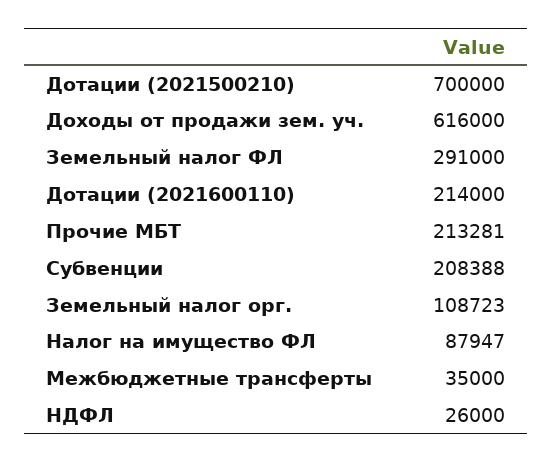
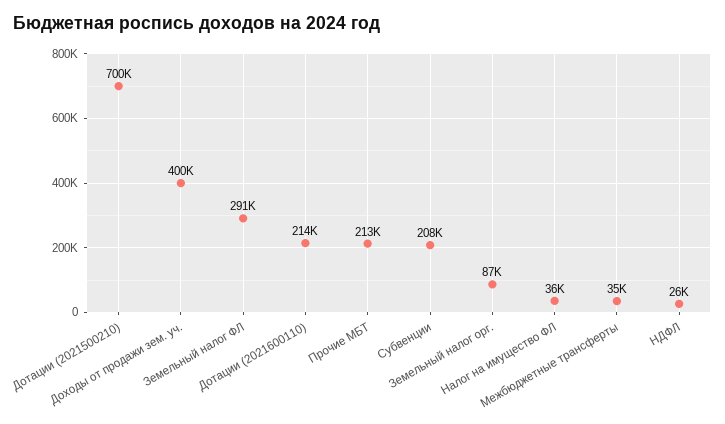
  {
    "Дотации (2021500210)": 700000,
-   "Доходы от продажи зем. уч.": 616000,
+   "Доходы от продажи зем. уч.": 400000,
    "Земельный налог ФЛ": 291000,
    "Дотации (2021600110)": 214000,
    "Прочие МБТ": 213281,
    "Субвенции": 208388,
-   "Земельный налог орг.": 108723,
+   "Земельный налог орг.": 87000,
-   "Налог на имущество ФЛ": 87947,
+   "Налог на имущество ФЛ": 36000,
    "Межбюджетные трансферты": 35000,
    "НДФЛ": 26000
  }

